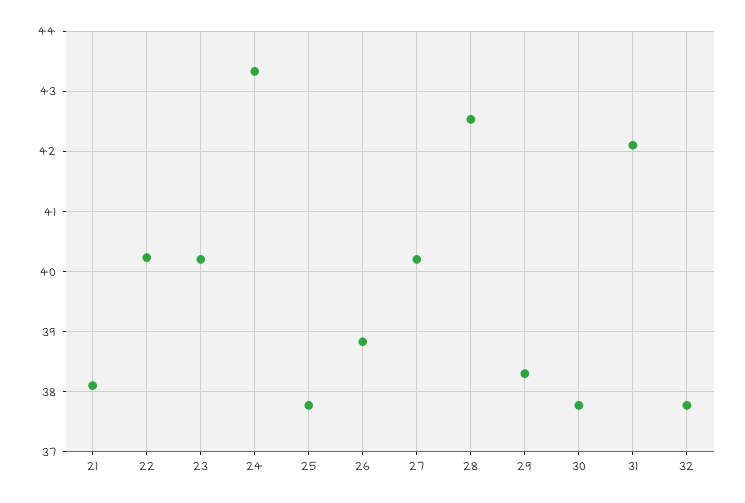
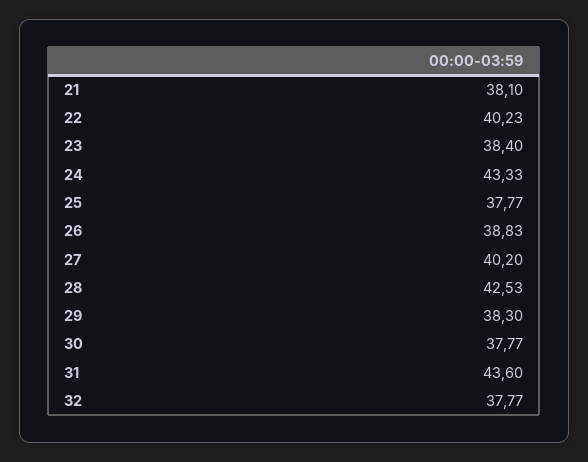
  {
    "21": 38.1,
    "22": 40.23,
-   "23": 40.2,
+   "23": 38.4,
    "24": 43.33,
    "25": 37.77,
    "26": 38.83,
    "27": 40.2,
    "28": 42.53,
    "29": 38.3,
    "30": 37.77,
-   "31": 42.1,
+   "31": 43.6,
    "32": 37.77
  }

